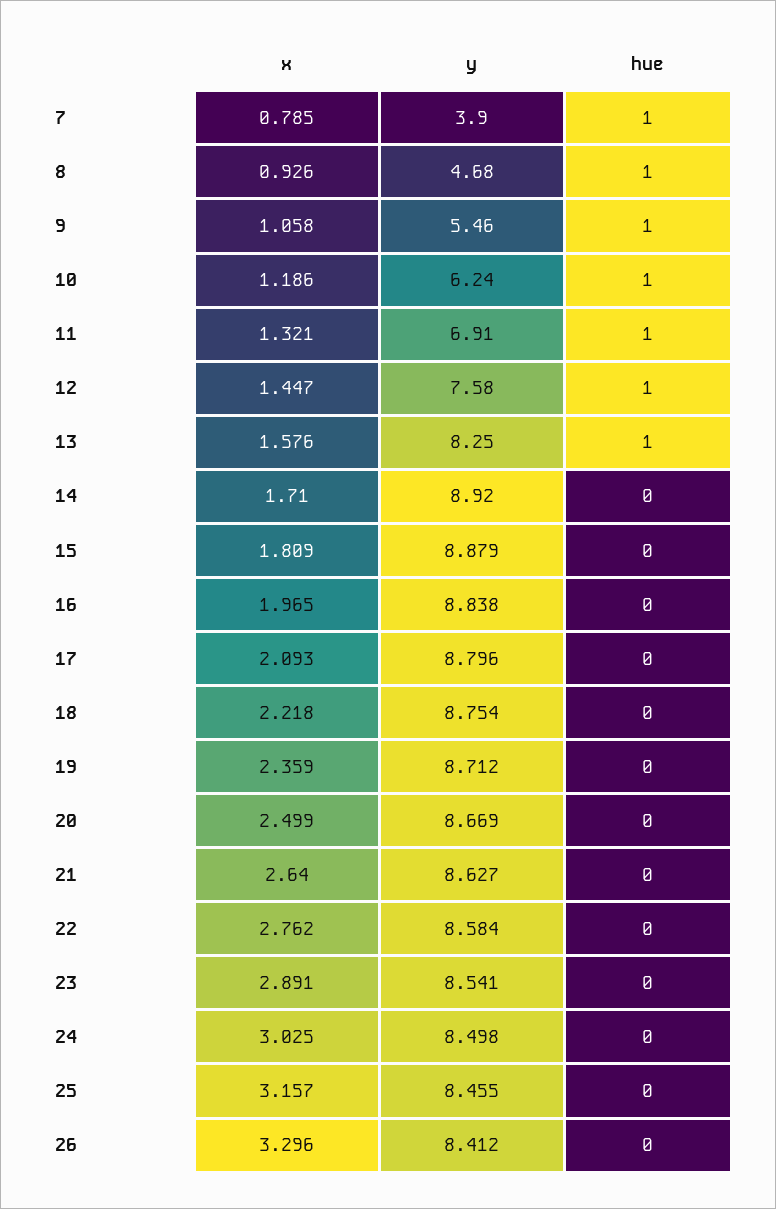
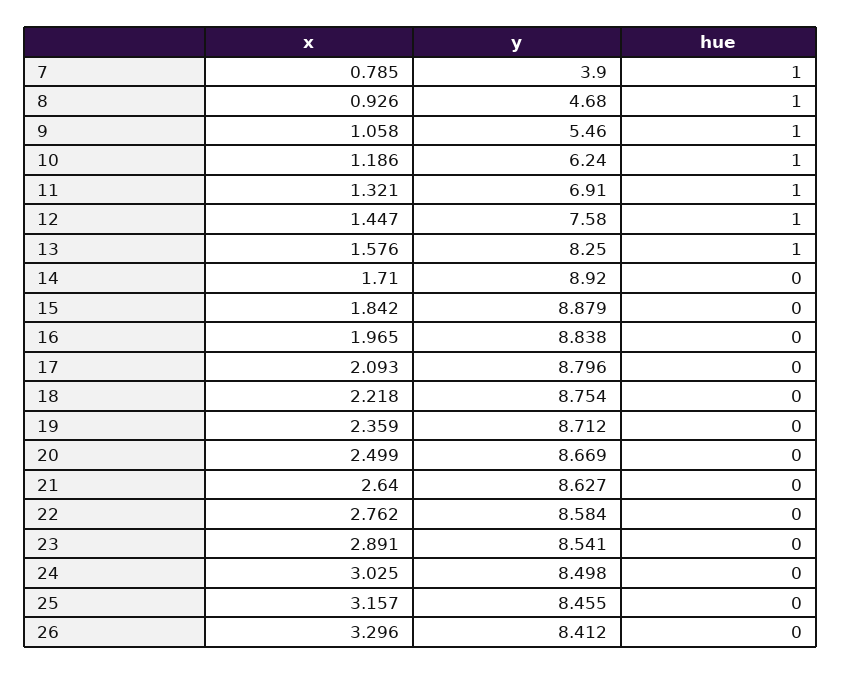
  {
    "x": {
      "7": 0.785,
      "8": 0.926,
      "9": 1.058,
      "10": 1.186,
      "11": 1.321,
      "12": 1.447,
      "13": 1.576,
      "14": 1.71,
-     "15": 1.809,
+     "15": 1.842,
      "16": 1.965,
      "17": 2.093,
      "18": 2.218,
      "19": 2.359,
      "20": 2.499,
      "21": 2.64,
      "22": 2.762,
      "23": 2.891,
      "24": 3.025,
      "25": 3.157,
      "26": 3.296
    },
    "y": {
      "7": 3.9,
      "8": 4.68,
      "9": 5.46,
      "10": 6.24,
      "11": 6.91,
      "12": 7.58,
      "13": 8.25,
      "14": 8.92,
      "15": 8.879,
      "16": 8.838,
      "17": 8.796,
      "18": 8.754,
      "19": 8.712,
      "20": 8.669,
      "21": 8.627,
      "22": 8.584,
      "23": 8.541,
      "24": 8.498,
      "25": 8.455,
      "26": 8.412
    },
    "hue": {
      "7": 1,
      "8": 1,
      "9": 1,
      "10": 1,
      "11": 1,
      "12": 1,
      "13": 1,
      "14": 0,
      "15": 0,
      "16": 0,
      "17": 0,
      "18": 0,
      "19": 0,
      "20": 0,
      "21": 0,
      "22": 0,
      "23": 0,
      "24": 0,
      "25": 0,
      "26": 0
    }
  }

